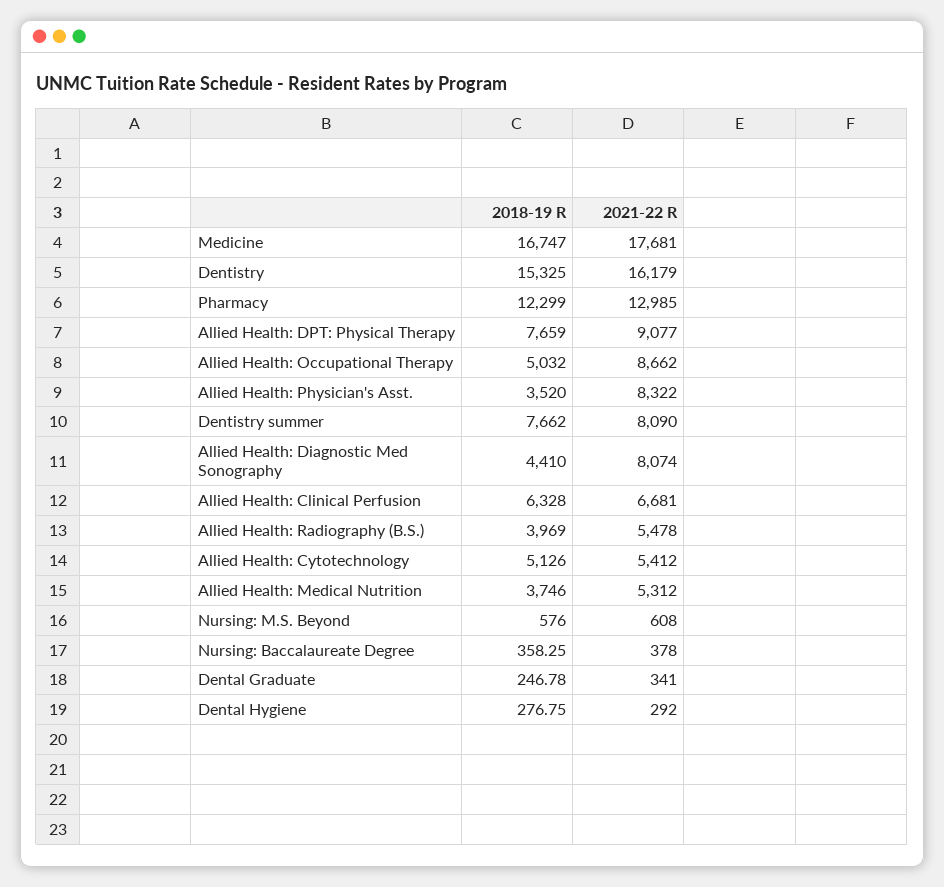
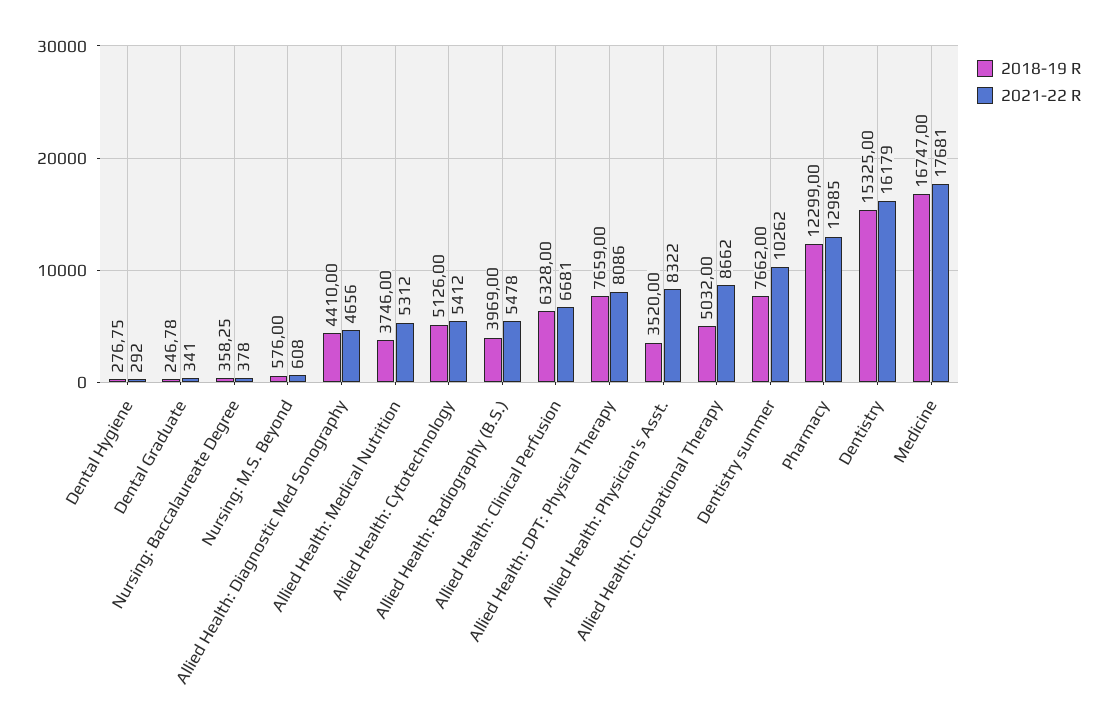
  {
    "2018-19 R": {
      "Medicine": 16747,
      "Dentistry": 15325,
      "Pharmacy": 12299,
      "Allied Health: DPT: Physical Therapy": 7659,
      "Allied Health: Occupational Therapy": 5032,
      "Allied Health: Physician's Asst.": 3520,
      "Dentistry summer": 7662,
      "Allied Health: Diagnostic Med Sonography": 4410,
      "Allied Health: Clinical Perfusion": 6328,
      "Allied Health: Radiography (B.S.)": 3969,
      "Allied Health: Cytotechnology": 5126,
      "Allied Health: Medical Nutrition": 3746,
      "Nursing: M.S. Beyond": 576,
      "Nursing: Baccalaureate Degree": 358.25,
      "Dental Graduate": 246.78,
      "Dental Hygiene": 276.75
    },
    "2021-22 R": {
      "Medicine": 17681,
      "Dentistry": 16179,
      "Pharmacy": 12985,
-     "Allied Health: DPT: Physical Therapy": 9077,
+     "Allied Health: DPT: Physical Therapy": 8086,
      "Allied Health: Occupational Therapy": 8662,
      "Allied Health: Physician's Asst.": 8322,
-     "Dentistry summer": 8090,
+     "Dentistry summer": 10262,
-     "Allied Health: Diagnostic Med Sonography": 8074,
+     "Allied Health: Diagnostic Med Sonography": 4656,
      "Allied Health: Clinical Perfusion": 6681,
      "Allied Health: Radiography (B.S.)": 5478,
      "Allied Health: Cytotechnology": 5412,
      "Allied Health: Medical Nutrition": 5312,
      "Nursing: M.S. Beyond": 608,
      "Nursing: Baccalaureate Degree": 378,
      "Dental Graduate": 341,
      "Dental Hygiene": 292
    }
  }

